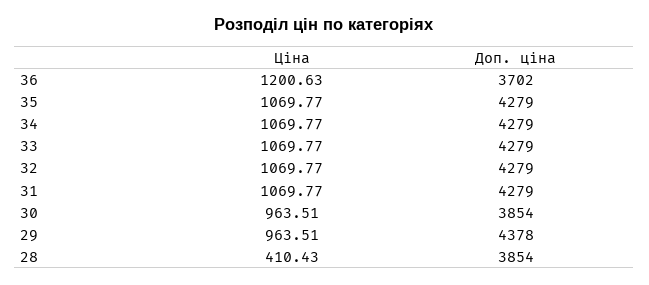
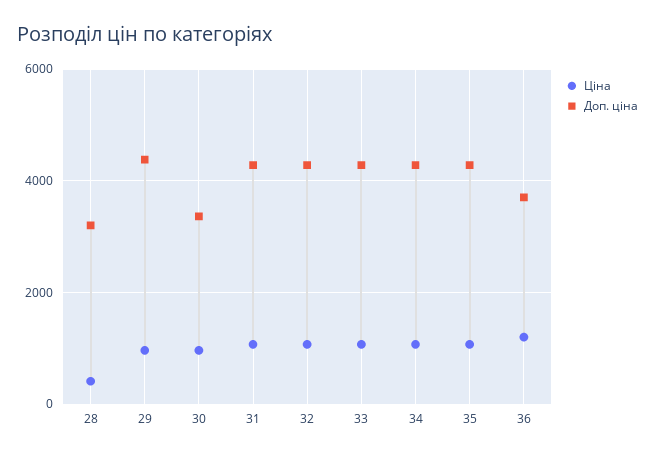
  {
    "Ціна": {
      "36": 1200.63,
      "35": 1069.77,
      "34": 1069.77,
      "33": 1069.77,
      "32": 1069.77,
      "31": 1069.77,
      "30": 963.51,
      "29": 963.51,
      "28": 410.43
    },
    "Доп. ціна": {
      "36": 3702,
      "35": 4279,
      "34": 4279,
      "33": 4279,
      "32": 4279,
      "31": 4279,
-     "30": 3854,
+     "30": 3400,
      "29": 4378,
-     "28": 3854
+     "28": 3200
    }
  }

